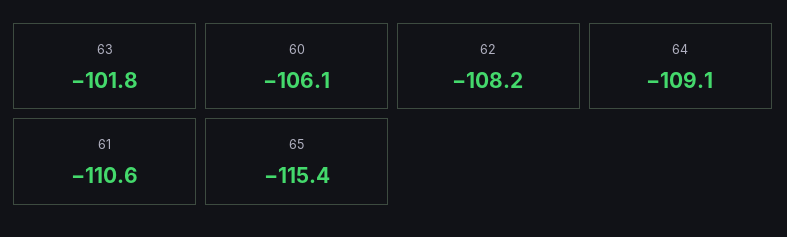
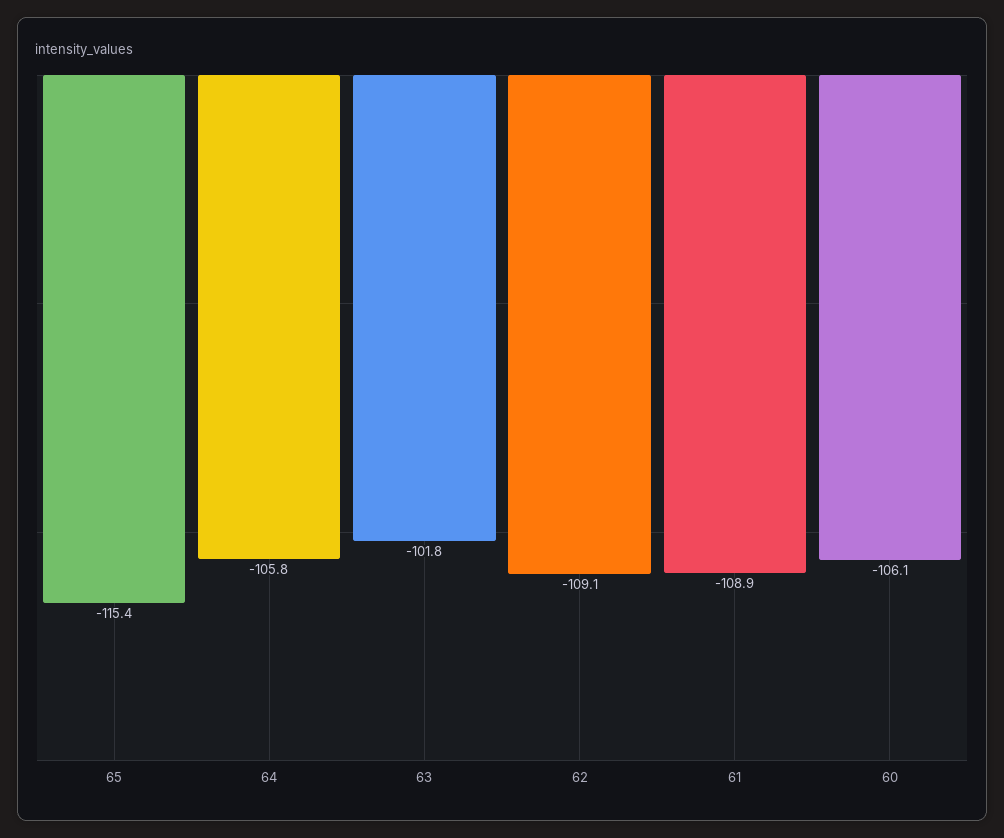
  {
    "63": -101.8,
    "60": -106.1,
-   "62": -108.2,
+   "62": -109.1,
-   "64": -109.1,
+   "64": -105.8,
-   "61": -110.6,
+   "61": -108.9,
    "65": -115.4
  }

